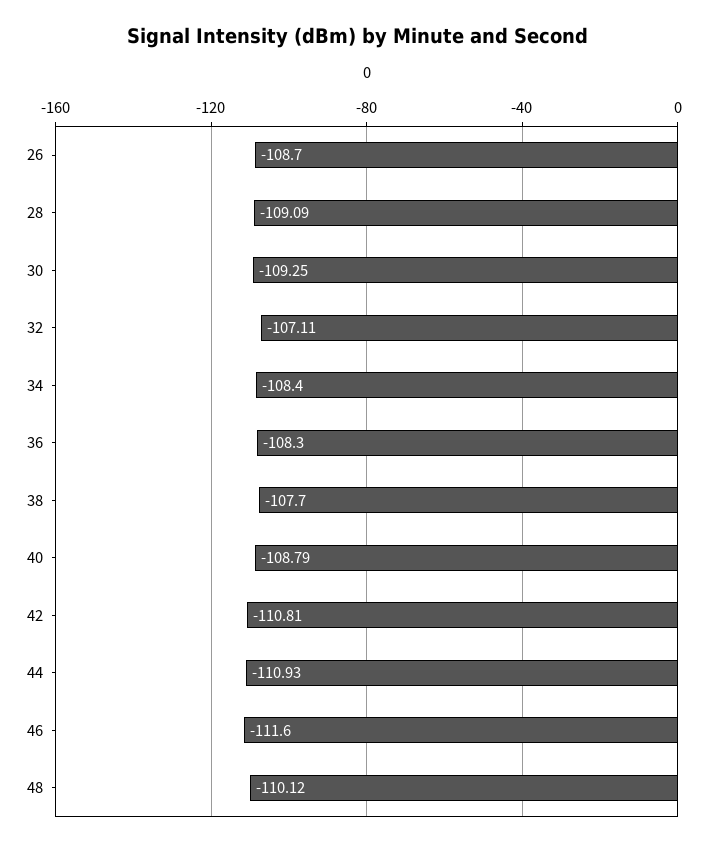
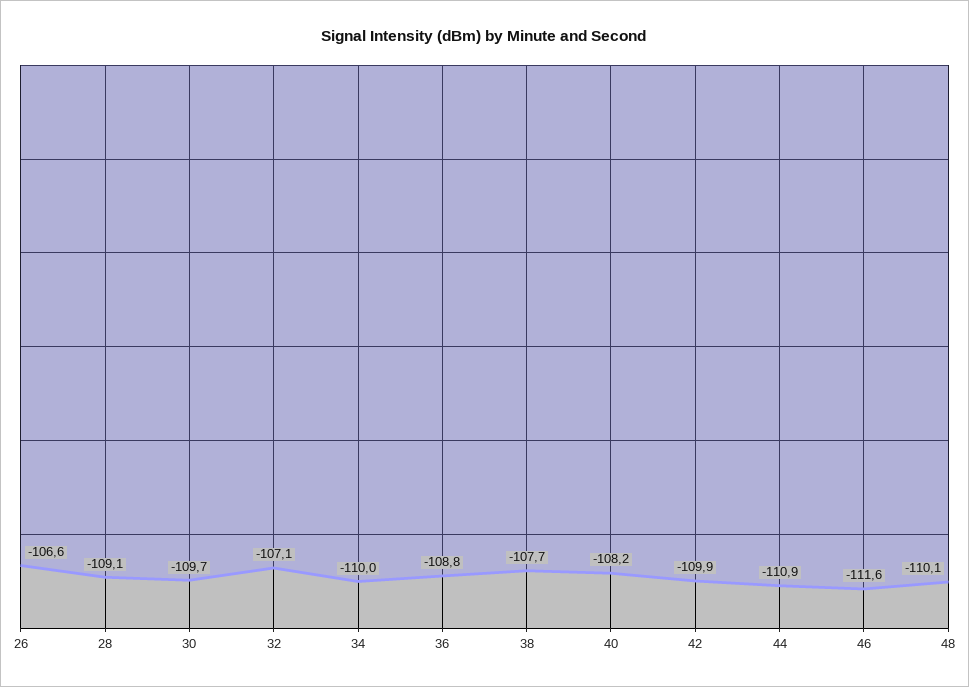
  {
-   "26": -108.7,
+   "26": -106.6,
    "28": -109.09,
-   "30": -109.25,
+   "30": -109.7,
    "32": -107.11,
-   "34": -108.4,
+   "34": -110,
-   "36": -108.3,
+   "36": -108.8,
    "38": -107.7,
-   "40": -108.79,
+   "40": -108.2,
-   "42": -110.81,
+   "42": -109.9,
    "44": -110.93,
    "46": -111.6,
    "48": -110.12
  }

